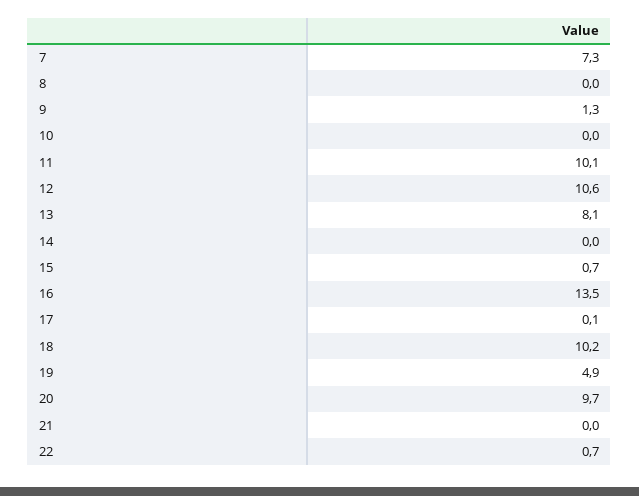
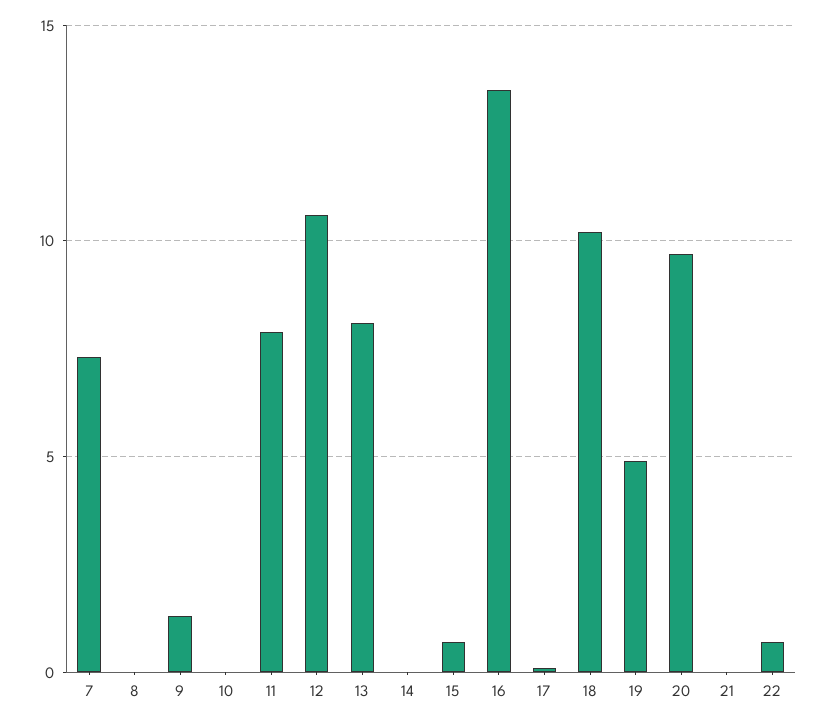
  {
    "7": 7.3,
    "8": 0,
    "9": 1.3,
    "10": 0,
-   "11": 10.1,
+   "11": 8,
    "12": 10.6,
    "13": 8.1,
    "14": 0,
    "15": 0.7,
    "16": 13.5,
    "17": 0.1,
    "18": 10.2,
    "19": 4.9,
    "20": 9.7,
    "21": 0,
    "22": 0.7
  }

